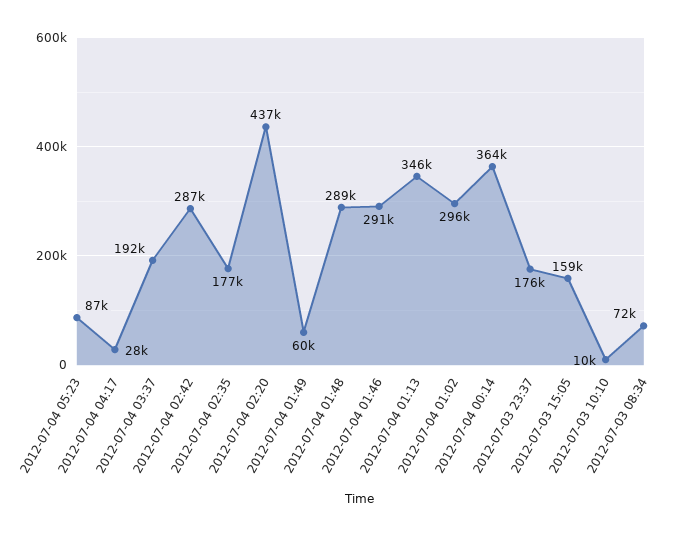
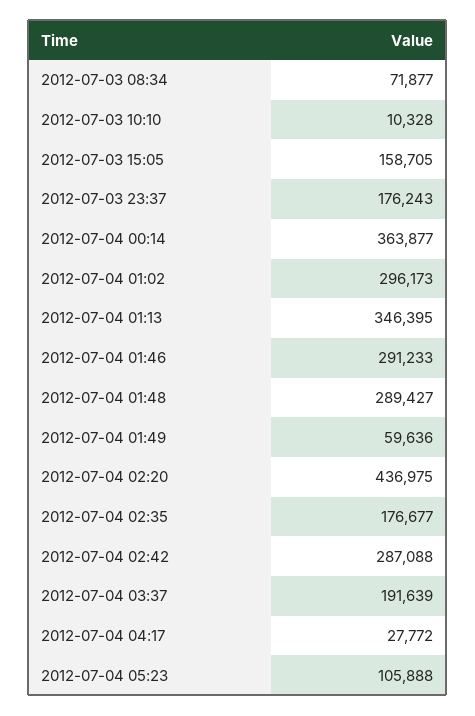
  {
-   "2012-07-04 05:23": 87000,
+   "2012-07-04 05:23": 105888,
    "2012-07-04 04:17": 27772,
    "2012-07-04 03:37": 191639,
    "2012-07-04 02:42": 287088,
    "2012-07-04 02:35": 176677,
    "2012-07-04 02:20": 436975,
    "2012-07-04 01:49": 59636,
    "2012-07-04 01:48": 289427,
    "2012-07-04 01:46": 291233,
    "2012-07-04 01:13": 346395,
    "2012-07-04 01:02": 296173,
    "2012-07-04 00:14": 363877,
    "2012-07-03 23:37": 176243,
    "2012-07-03 15:05": 158705,
    "2012-07-03 10:10": 10328,
    "2012-07-03 08:34": 71877
  }

